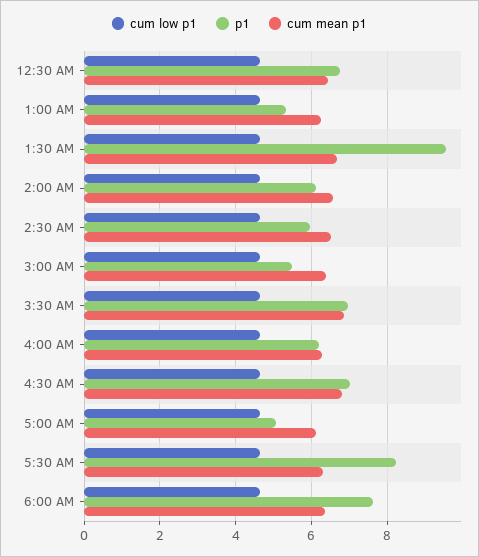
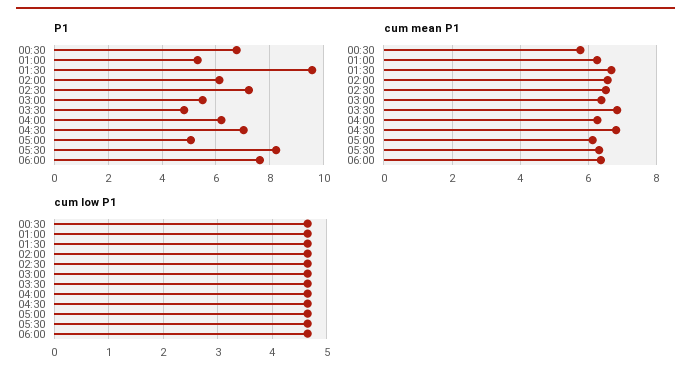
  {
    "cum low p1": {
      "12:30 AM": 4.6,
      "1:00 AM": 4.6,
      "1:30 AM": 4.6,
      "2:00 AM": 4.6,
      "2:30 AM": 4.6,
      "3:00 AM": 4.6,
      "3:30 AM": 4.6,
      "4:00 AM": 4.6,
      "4:30 AM": 4.6,
      "5:00 AM": 4.6,
      "5:30 AM": 4.6,
      "6:00 AM": 4.6
    },
    "p1": {
      "12:30 AM": 6.8,
      "1:00 AM": 5.4,
      "1:30 AM": 9.6,
      "2:00 AM": 6.2,
-     "2:30 AM": 6,
+     "2:30 AM": 7.25,
      "3:00 AM": 5.6,
-     "3:30 AM": 7,
+     "3:30 AM": 4.75,
      "4:00 AM": 6.2,
      "4:30 AM": 7,
      "5:00 AM": 5,
      "5:30 AM": 8.2,
      "6:00 AM": 7.6
    },
    "cum mean p1": {
-     "12:30 AM": 6.4,
+     "12:30 AM": 5.8,
      "1:00 AM": 6.2,
      "1:30 AM": 6.6,
      "2:00 AM": 6.6,
      "2:30 AM": 6.6,
      "3:00 AM": 6.4,
      "3:30 AM": 6.8,
      "4:00 AM": 6.2,
      "4:30 AM": 6.8,
      "5:00 AM": 6.2,
      "5:30 AM": 6.4,
      "6:00 AM": 6.4
    }
  }

